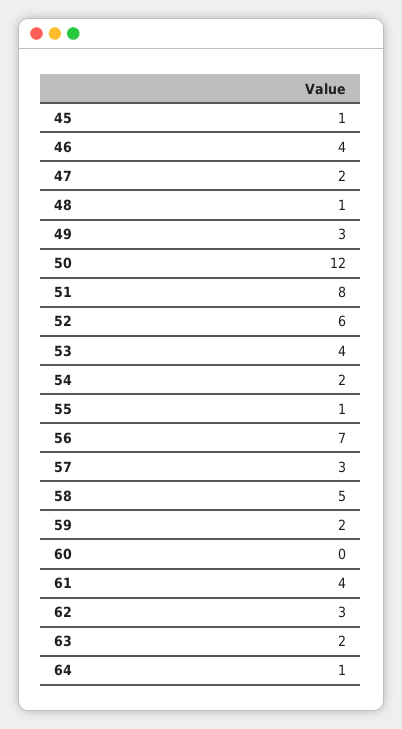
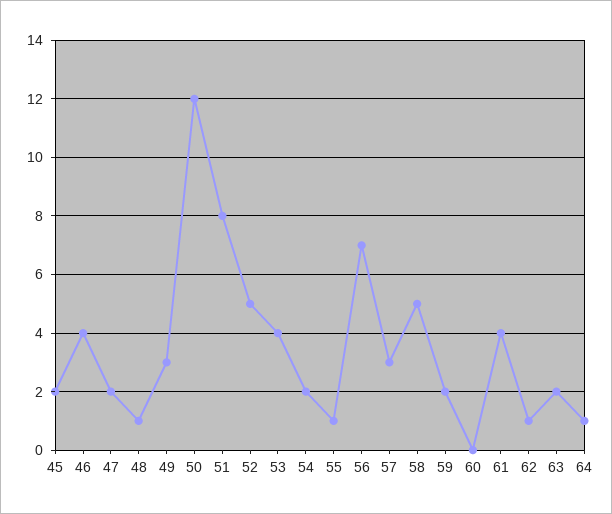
  {
-   "45": 1,
+   "45": 2,
    "46": 4,
    "47": 2,
    "48": 1,
    "49": 3,
    "50": 12,
    "51": 8,
-   "52": 6,
+   "52": 5,
    "53": 4,
    "54": 2,
    "55": 1,
    "56": 7,
    "57": 3,
    "58": 5,
    "59": 2,
    "60": 0,
    "61": 4,
-   "62": 3,
+   "62": 1,
    "63": 2,
    "64": 1
  }

